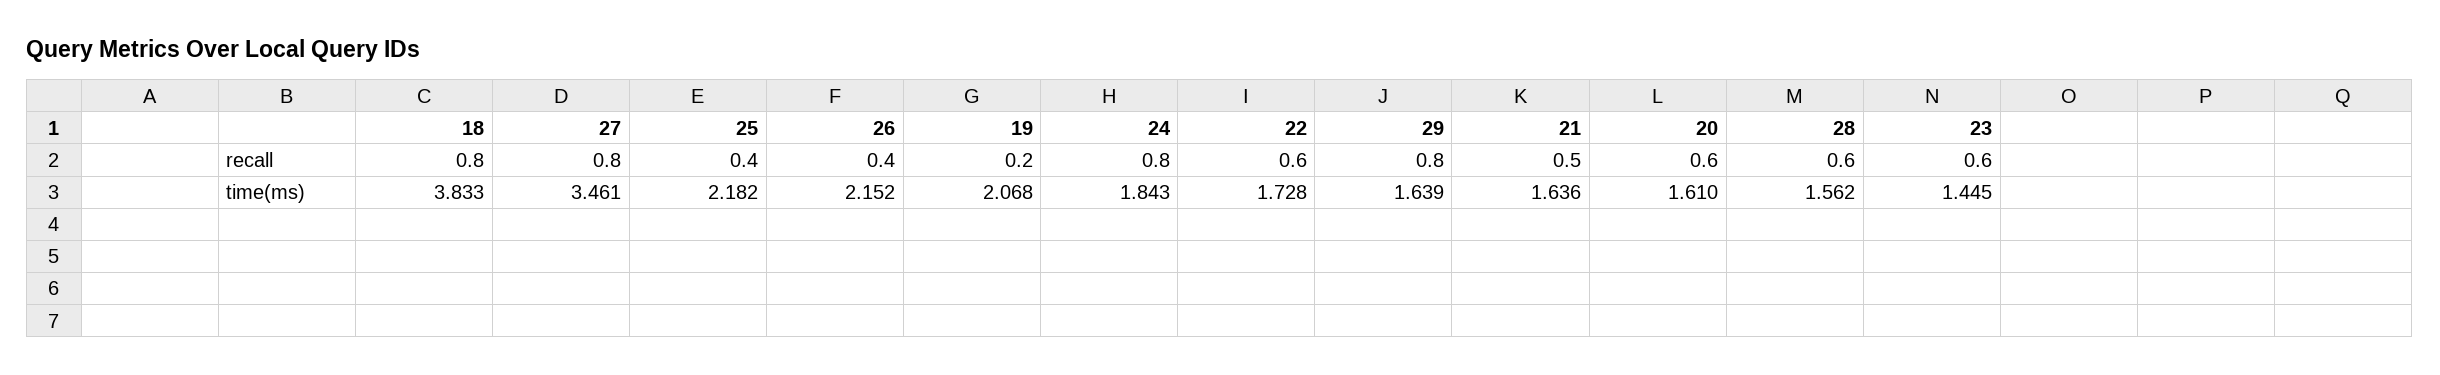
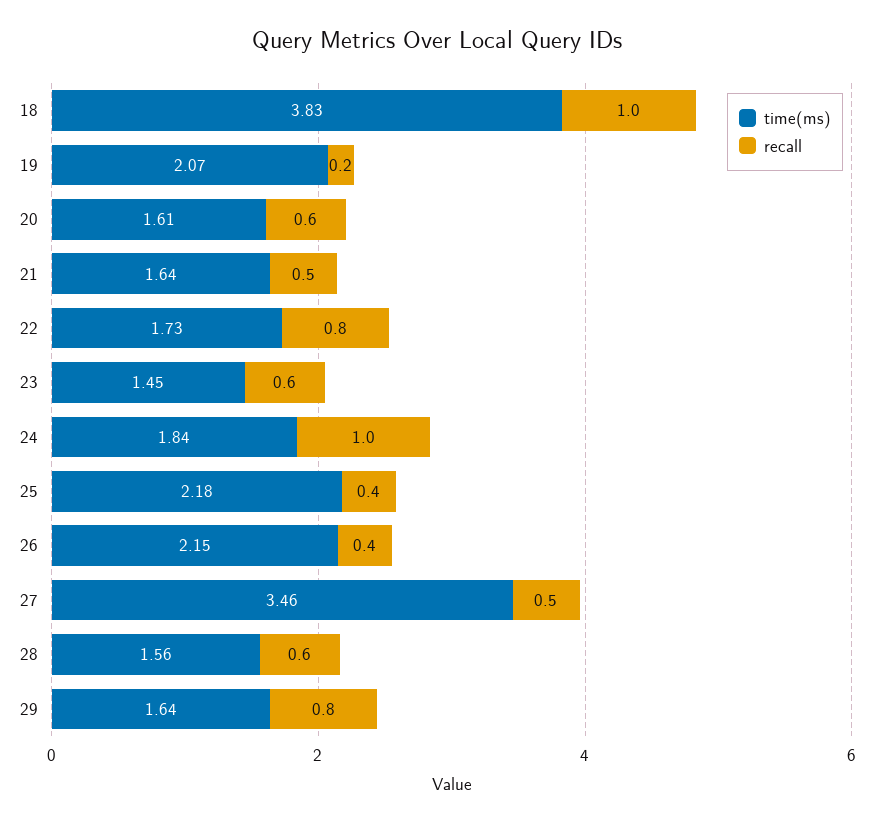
  {
    "recall": {
-     "18": 0.8,
+     "18": 1,
-     "27": 0.8,
+     "27": 0.5,
      "25": 0.4,
      "26": 0.4,
      "19": 0.2,
-     "24": 0.8,
+     "24": 1,
-     "22": 0.6,
+     "22": 0.8,
      "29": 0.8,
      "21": 0.5,
      "20": 0.6,
      "28": 0.6,
      "23": 0.6
    },
    "time(ms)": {
      "18": 3.833,
      "27": 3.461,
      "25": 2.182,
      "26": 2.152,
      "19": 2.068,
      "24": 1.843,
      "22": 1.728,
      "29": 1.639,
      "21": 1.636,
      "20": 1.61,
      "28": 1.562,
      "23": 1.445
    }
  }

